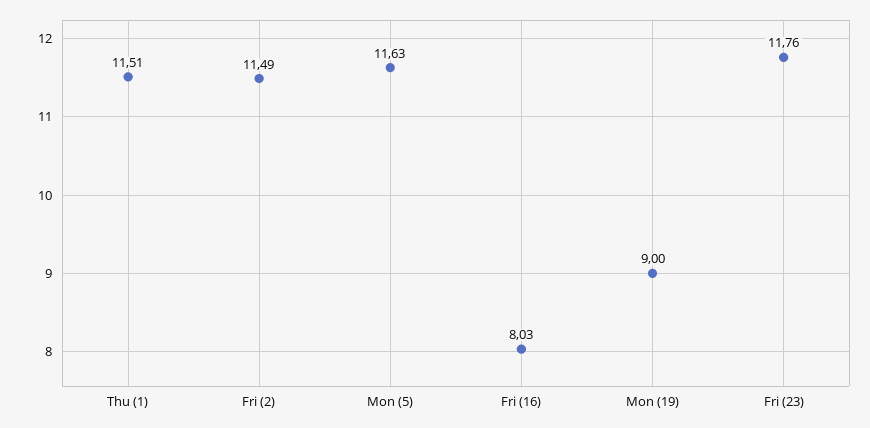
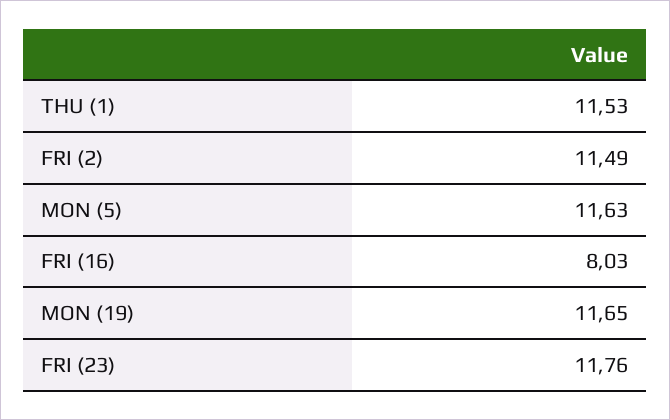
  {
-   "Thu (1)": 11.51,
+   "Thu (1)": 11.53,
    "Fri (2)": 11.49,
    "Mon (5)": 11.63,
    "Fri (16)": 8.03,
-   "Mon (19)": 9,
+   "Mon (19)": 11.65,
    "Fri (23)": 11.76
  }

